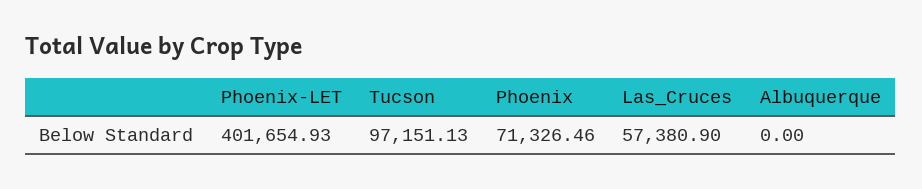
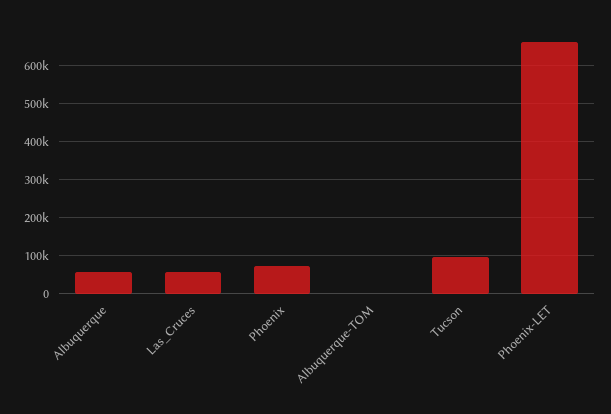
  {
-   "Phoenix-LET": 401654.93,
+   "Phoenix-LET": 660000,
    "Tucson": 97151.13,
    "Phoenix": 71326.46,
    "Las_Cruces": 57380.9,
-   "Albuquerque": 0
+   "Albuquerque": 60000,
+   "Albuquerque-TOM": 0
  }

